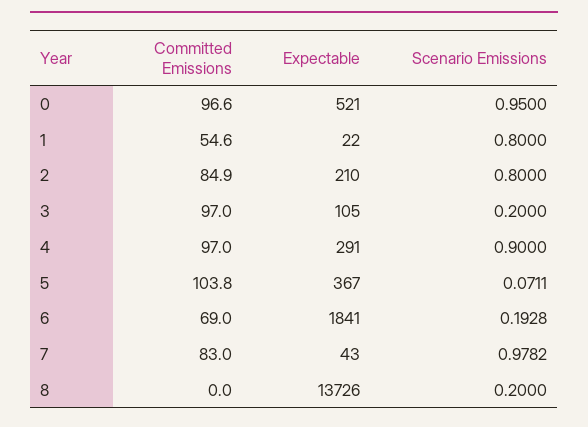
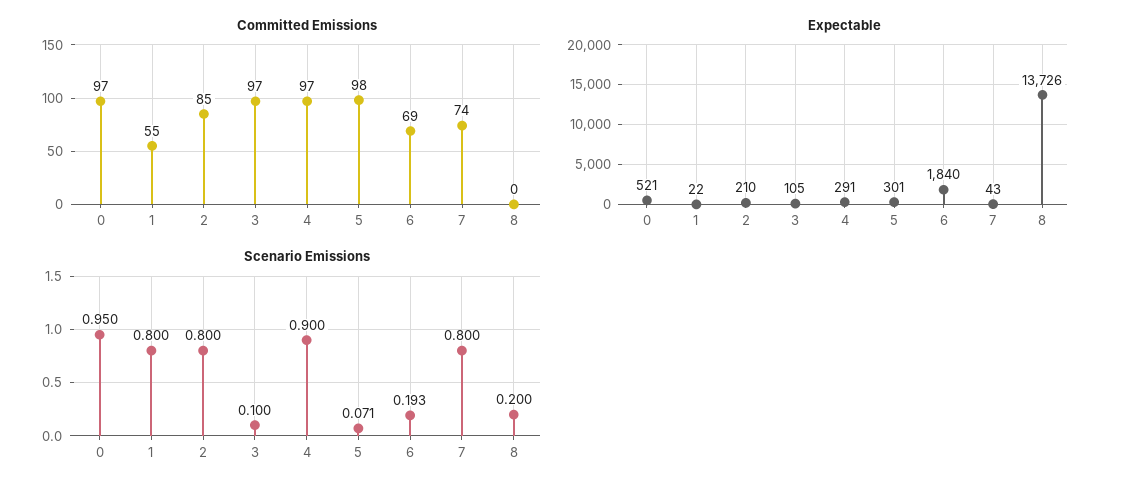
  {
    "Committed Emissions": {
      "0": 96.6,
      "1": 54.6,
      "2": 84.9,
      "3": 97,
      "4": 97,
-     "5": 103.8,
+     "5": 98,
      "6": 69,
-     "7": 83,
+     "7": 74,
      "8": 0
    },
    "Expectable": {
      "0": 521,
      "1": 22,
      "2": 210,
      "3": 105,
      "4": 291,
-     "5": 367,
+     "5": 301,
-     "6": 1841,
+     "6": 1840,
      "7": 43,
      "8": 13726
    },
    "Scenario Emissions": {
      "0": 0.95,
      "1": 0.8,
      "2": 0.8,
-     "3": 0.2,
+     "3": 0.1,
      "4": 0.9,
      "5": 0.0711,
      "6": 0.1928,
-     "7": 0.9782,
+     "7": 0.8,
      "8": 0.2
    }
  }

